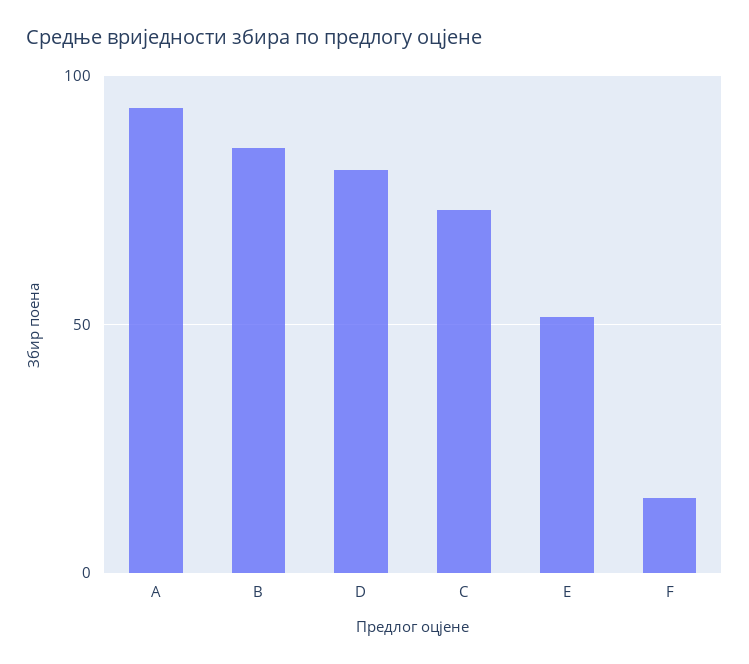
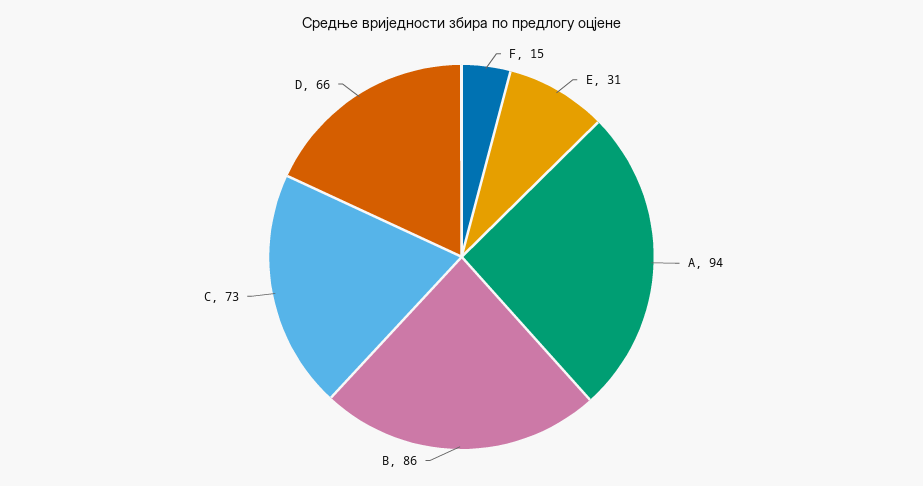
  {
    "A": 94,
    "B": 86,
-   "D": 80,
+   "D": 66,
    "C": 73,
-   "E": 50,
+   "E": 31,
    "F": 15
  }

